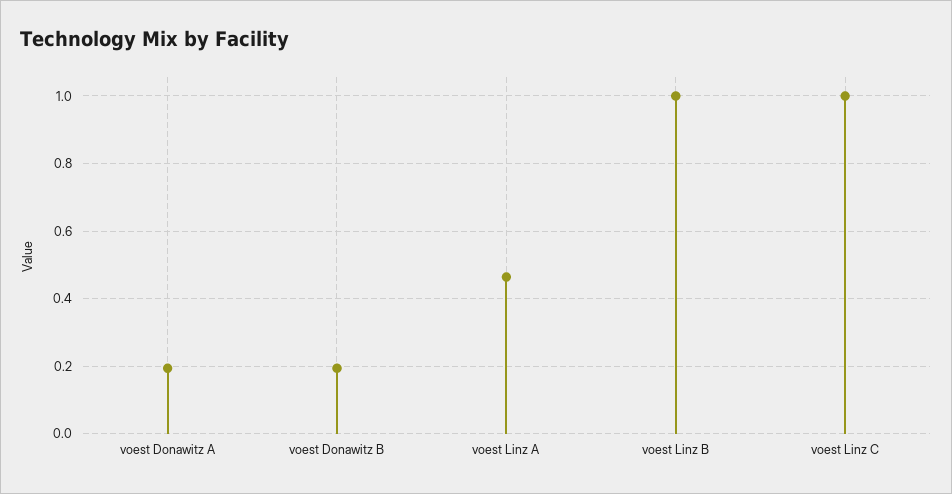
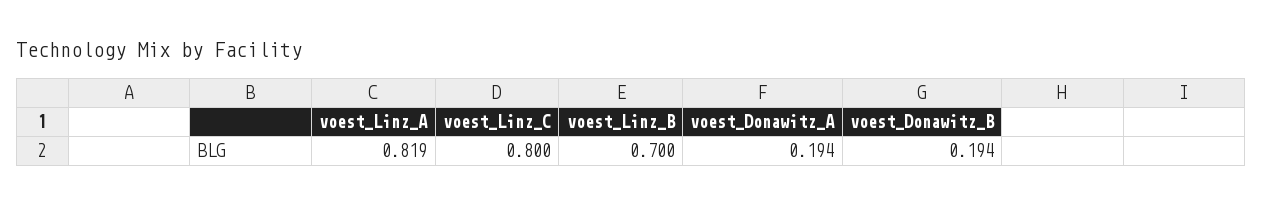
  {
    "voest Donawitz A": 0.194,
    "voest Donawitz B": 0.194,
-   "voest Linz A": 0.46,
+   "voest Linz A": 0.819,
-   "voest Linz B": 1,
+   "voest Linz B": 0.7,
-   "voest Linz C": 1
+   "voest Linz C": 0.8
  }

